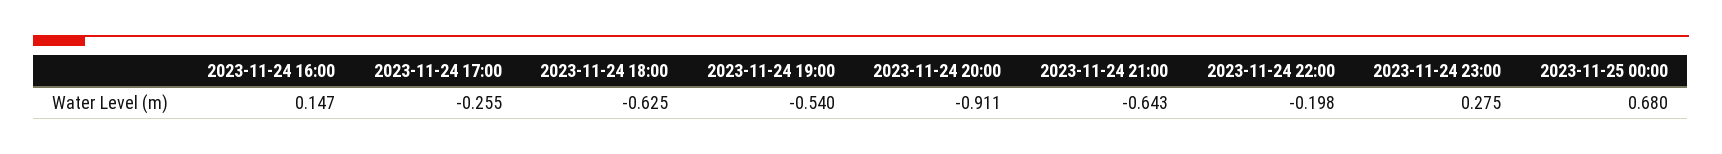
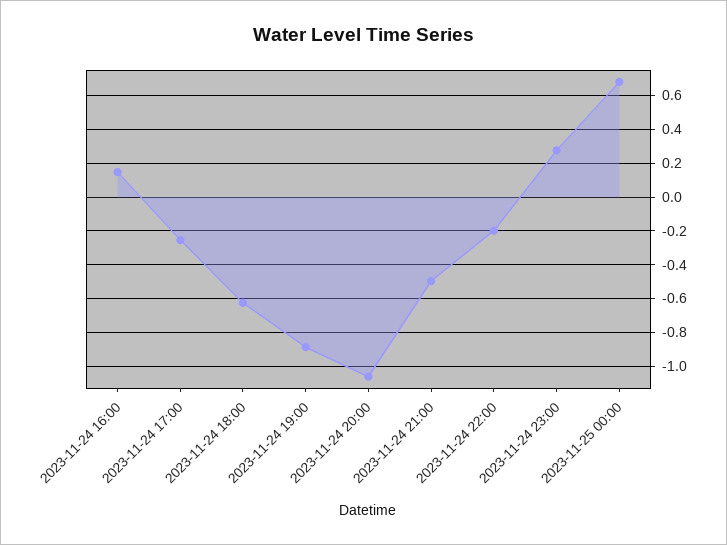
  {
    "2023-11-24 16:00": 0.147,
    "2023-11-24 17:00": -0.255,
    "2023-11-24 18:00": -0.625,
-   "2023-11-24 19:00": -0.54,
+   "2023-11-24 19:00": -0.9,
-   "2023-11-24 20:00": -0.911,
+   "2023-11-24 20:00": -1.05,
-   "2023-11-24 21:00": -0.643,
+   "2023-11-24 21:00": -0.5,
    "2023-11-24 22:00": -0.198,
    "2023-11-24 23:00": 0.275,
    "2023-11-25 00:00": 0.68
  }

